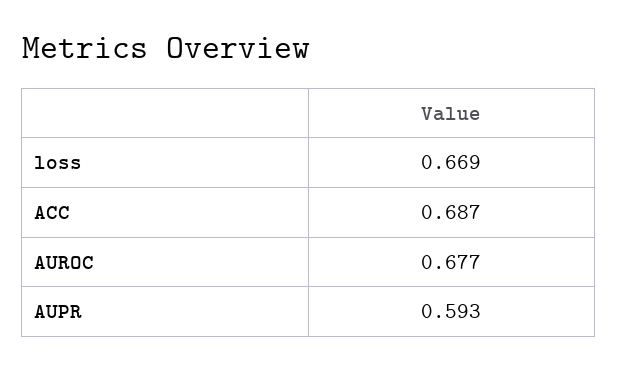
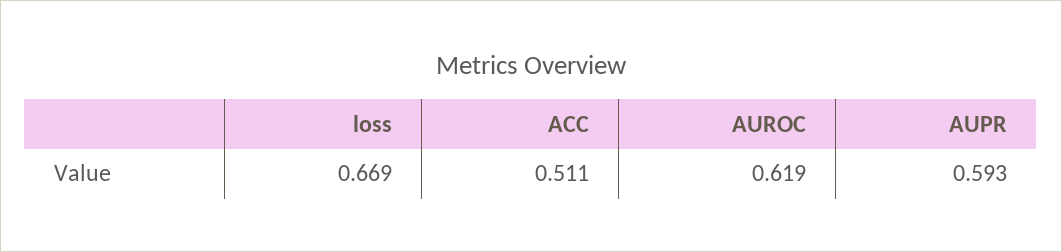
  {
    "loss": 0.669,
-   "ACC": 0.687,
+   "ACC": 0.511,
-   "AUROC": 0.677,
+   "AUROC": 0.619,
    "AUPR": 0.593
  }

